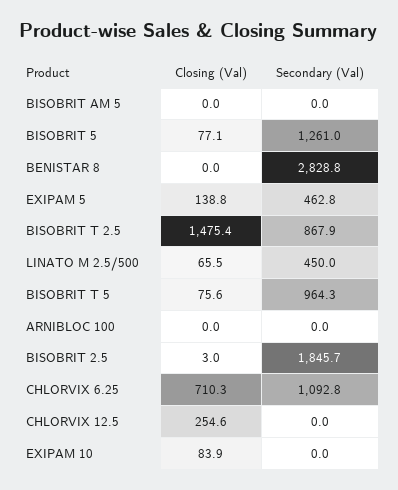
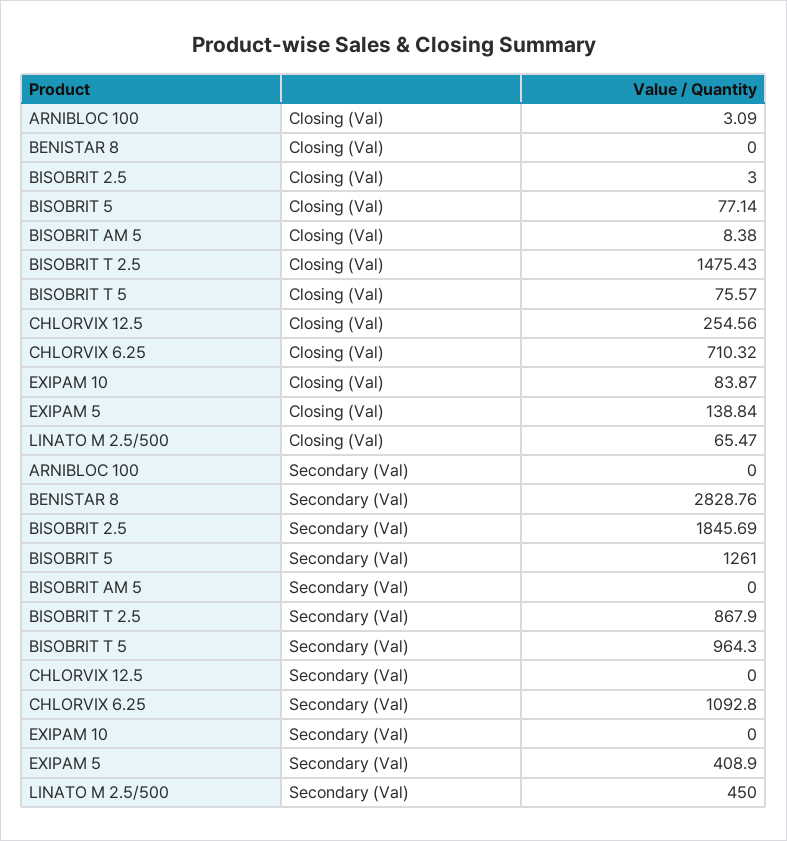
  {
    "Closing (Val)": {
-     "BISOBRIT AM 5": 0,
+     "BISOBRIT AM 5": 8.38,
      "BISOBRIT 5": 77.14,
      "BENISTAR 8": 0,
      "EXIPAM 5": 138.84,
      "BISOBRIT T 2.5": 1475.43,
      "LINATO M 2.5/500": 65.47,
      "BISOBRIT T 5": 75.57,
-     "ARNIBLOC 100": 0,
+     "ARNIBLOC 100": 3.09,
      "BISOBRIT 2.5": 3,
      "CHLORVIX 6.25": 710.32,
      "CHLORVIX 12.5": 254.56,
      "EXIPAM 10": 83.87
    },
    "Secondary (Val)": {
      "BISOBRIT AM 5": 0,
      "BISOBRIT 5": 1261,
      "BENISTAR 8": 2828.76,
-     "EXIPAM 5": 462.8,
+     "EXIPAM 5": 408.9,
      "BISOBRIT T 2.5": 867.9,
      "LINATO M 2.5/500": 450,
      "BISOBRIT T 5": 964.3,
      "ARNIBLOC 100": 0,
      "BISOBRIT 2.5": 1845.69,
      "CHLORVIX 6.25": 1092.8,
      "CHLORVIX 12.5": 0,
      "EXIPAM 10": 0
    }
  }

